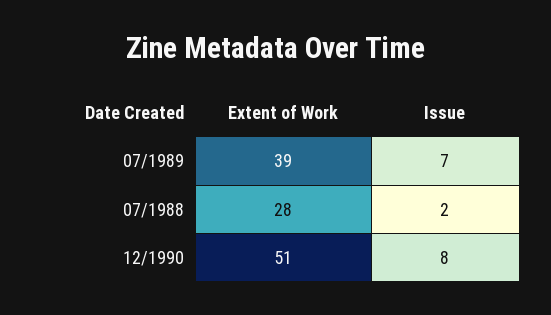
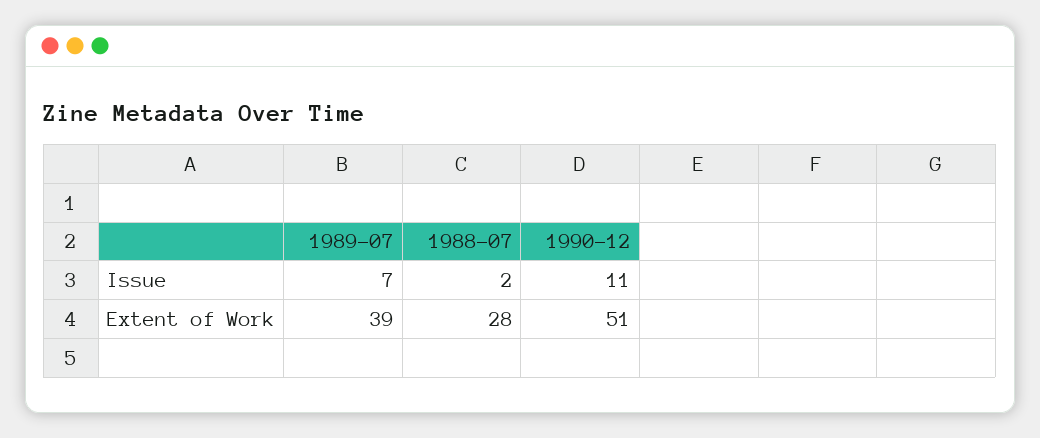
  {
    "Extent of Work": {
      "07/1989": 39,
      "07/1988": 28,
      "12/1990": 51
    },
    "Issue": {
      "07/1989": 7,
      "07/1988": 2,
-     "12/1990": 8
+     "12/1990": 11
    }
  }

